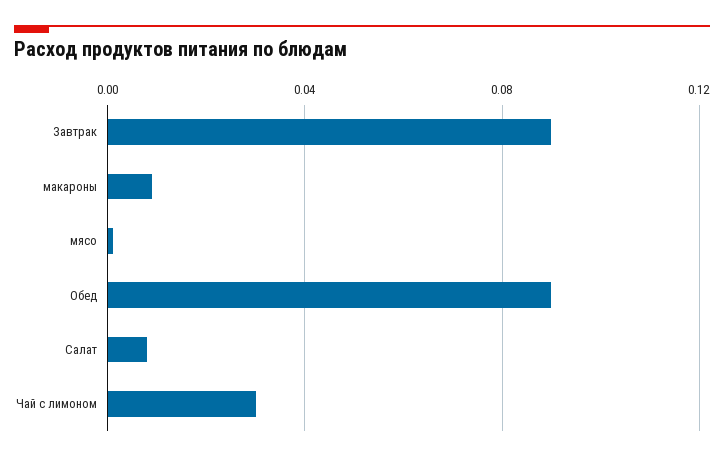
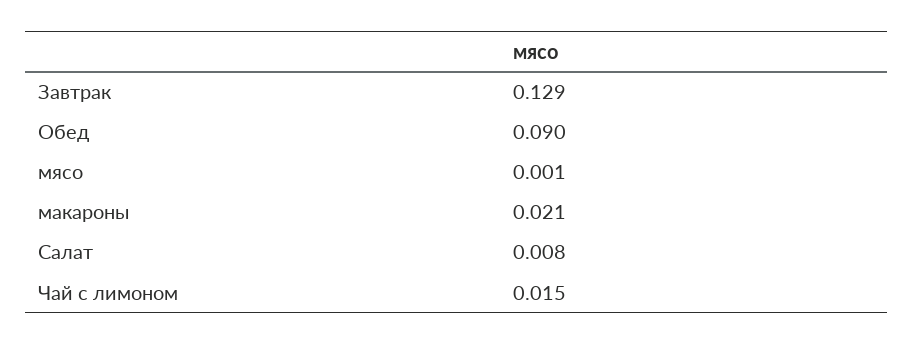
  {
-   "Завтрак": 0.09,
+   "Завтрак": 0.129,
-   "макароны": 0.01,
+   "макароны": 0.021,
    "мясо": 0.001,
    "Обед": 0.09,
    "Салат": 0.008,
-   "Чай с лимоном": 0.03
+   "Чай с лимоном": 0.015
  }

